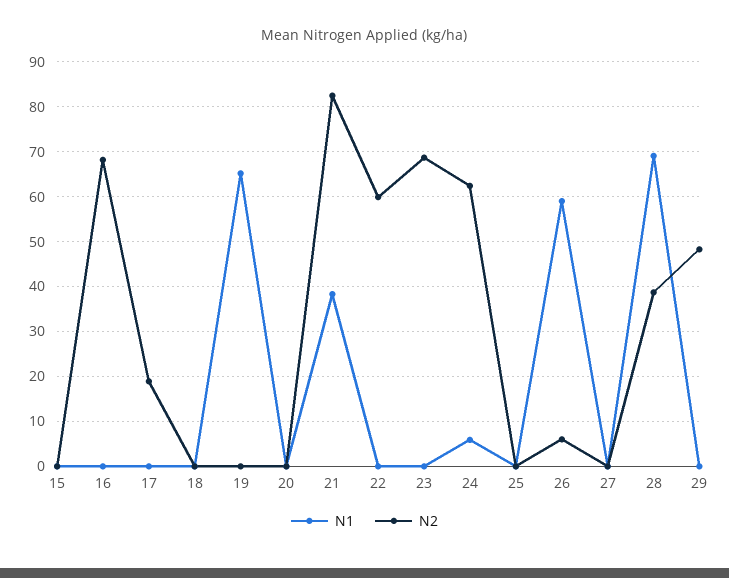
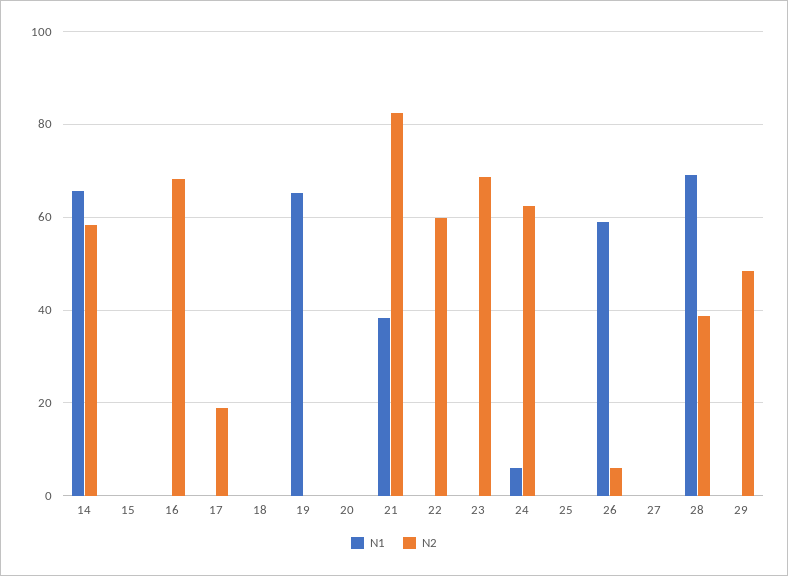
  {
    "N1": {
      "15": 0,
      "16": 0,
      "17": 0,
      "18": 0,
      "19": 66,
      "20": 0,
      "21": 38,
      "22": 0,
      "23": 0,
      "24": 6,
      "25": 0,
      "26": 60,
      "27": 0,
      "28": 70,
-     "29": 0
+     "29": 0,
+     "14": 66
    },
    "N2": {
      "15": 0,
      "16": 68,
      "17": 18,
      "18": 0,
      "19": 0,
      "20": 0,
      "21": 82,
      "22": 60,
      "23": 68,
      "24": 62,
      "25": 0,
      "26": 6,
      "27": 0,
      "28": 38,
-     "29": 48
+     "29": 48,
+     "14": 58
    }
  }

